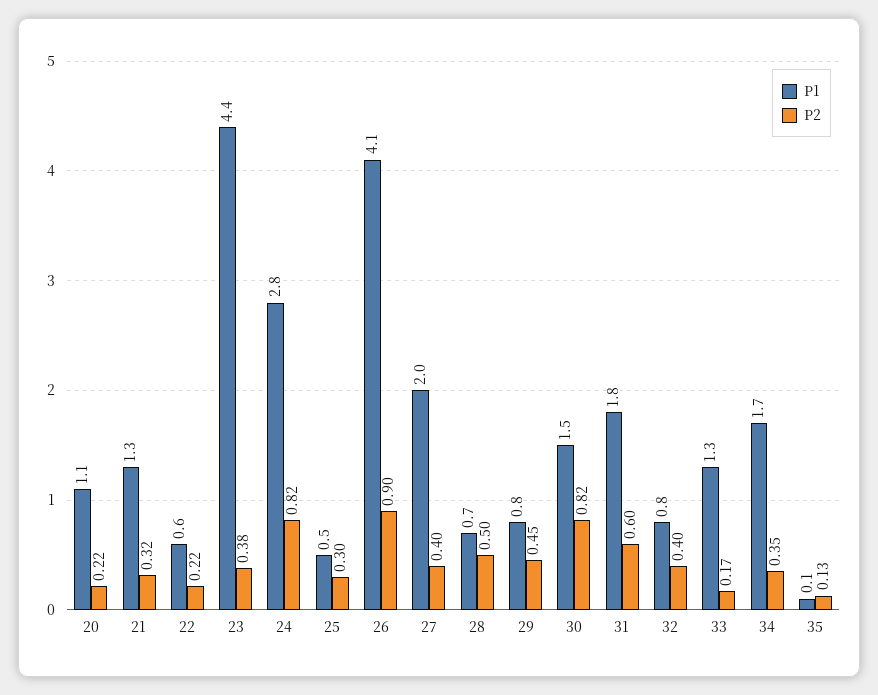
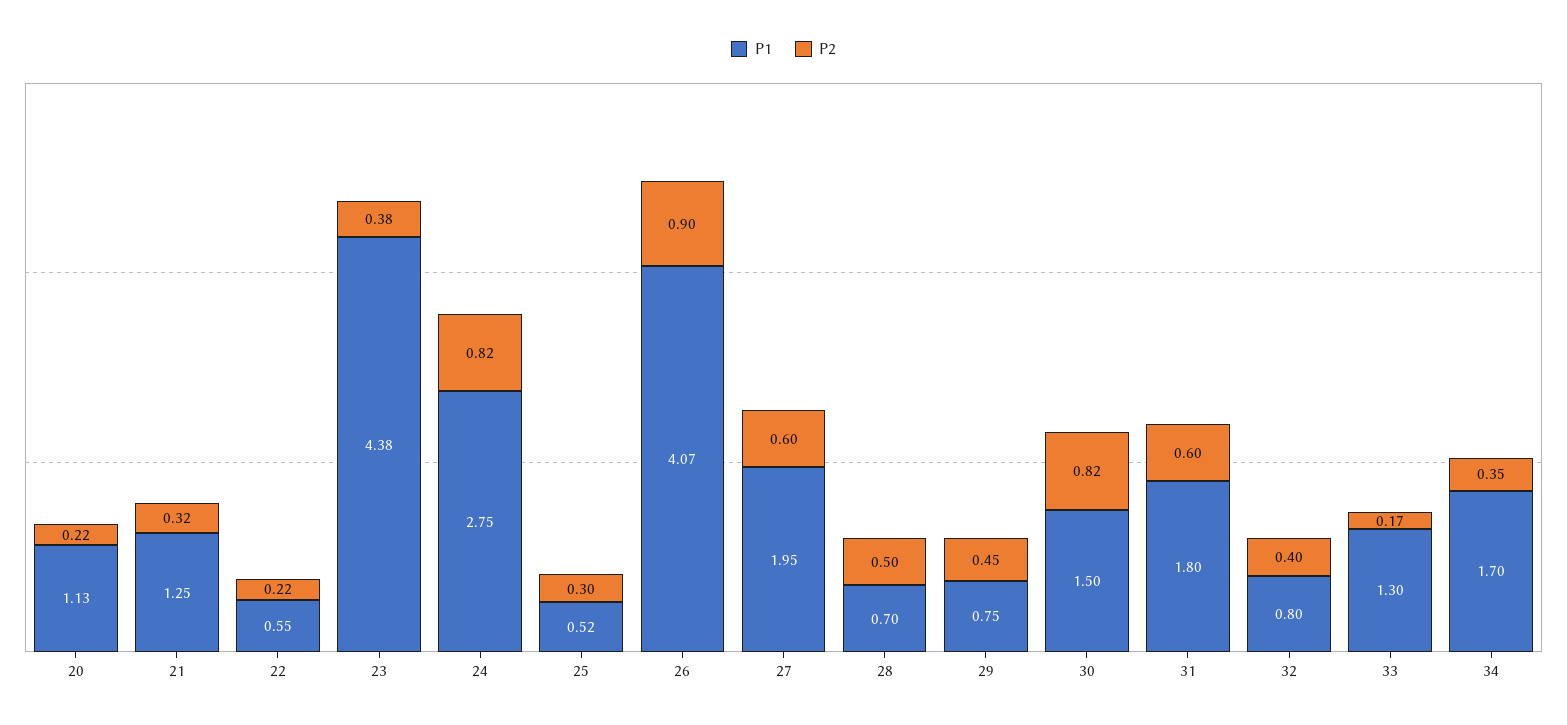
  {
    "P1": {
      "20": 1.13,
      "21": 1.25,
      "22": 0.55,
      "23": 4.38,
      "24": 2.75,
      "25": 0.52,
      "26": 4.07,
      "27": 1.95,
      "28": 0.7,
      "29": 0.75,
      "30": 1.5,
      "31": 1.8,
      "32": 0.8,
      "33": 1.3,
-     "34": 1.7,
+     "34": 1.7
-     "35": 0.1
    },
    "P2": {
      "20": 0.22,
      "21": 0.32,
      "22": 0.22,
      "23": 0.38,
      "24": 0.82,
      "25": 0.3,
      "26": 0.9,
-     "27": 0.4,
+     "27": 0.6,
      "28": 0.5,
      "29": 0.45,
      "30": 0.82,
      "31": 0.6,
      "32": 0.4,
      "33": 0.17,
-     "34": 0.35,
+     "34": 0.35
-     "35": 0.13
    }
  }

